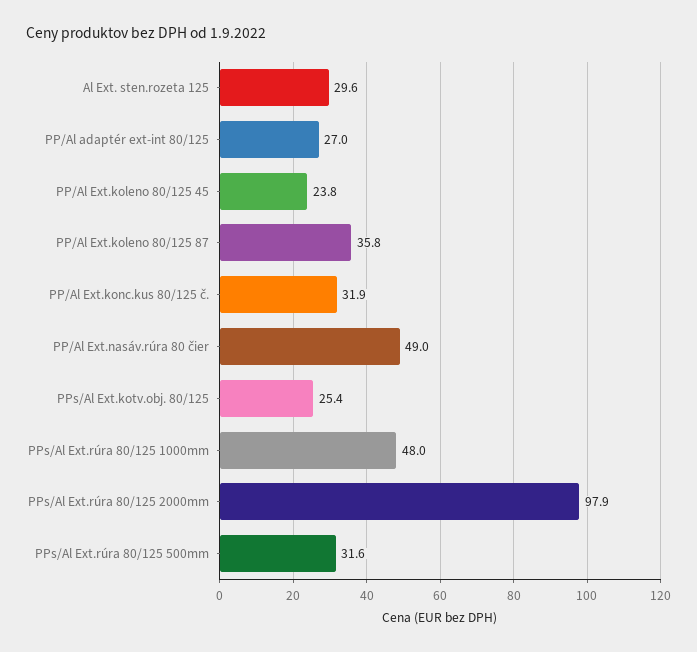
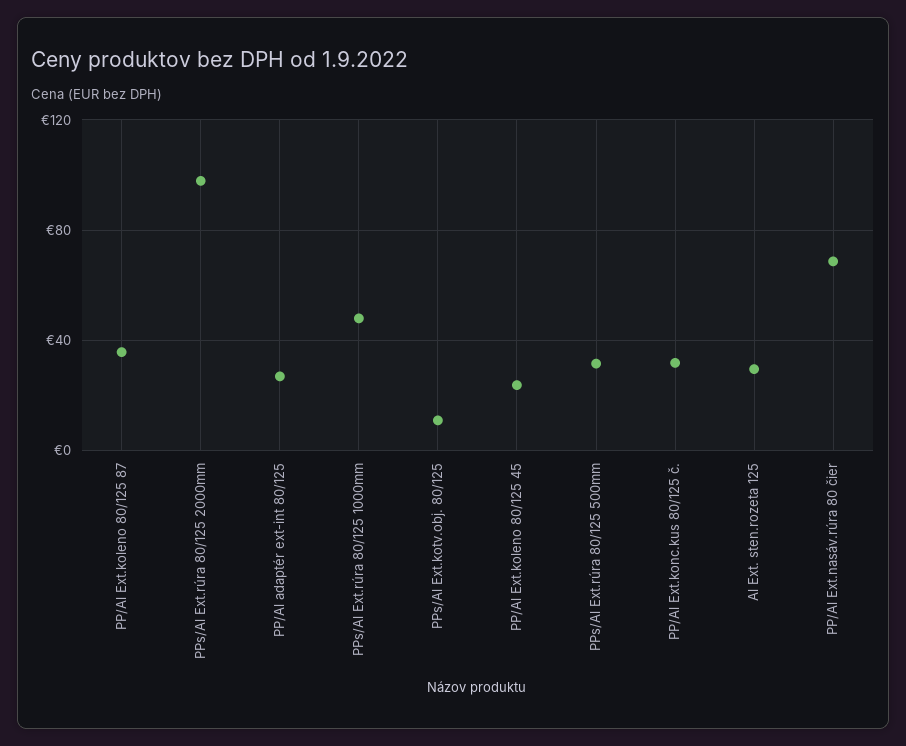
  {
    "Al Ext. sten.rozeta 125": 29.6,
    "PP/Al adaptér ext-int 80/125": 27,
    "PP/Al Ext.koleno 80/125 45": 23.8,
    "PP/Al Ext.koleno 80/125 87": 35.8,
    "PP/Al Ext.konc.kus 80/125 č.": 31.9,
-   "PP/Al Ext.nasáv.rúra 80 čier": 49,
+   "PP/Al Ext.nasáv.rúra 80 čier": 70,
-   "PPs/Al Ext.kotv.obj. 80/125": 25.4,
+   "PPs/Al Ext.kotv.obj. 80/125": 10,
    "PPs/Al Ext.rúra 80/125 1000mm": 48,
    "PPs/Al Ext.rúra 80/125 2000mm": 97.9,
    "PPs/Al Ext.rúra 80/125 500mm": 31.6
  }

